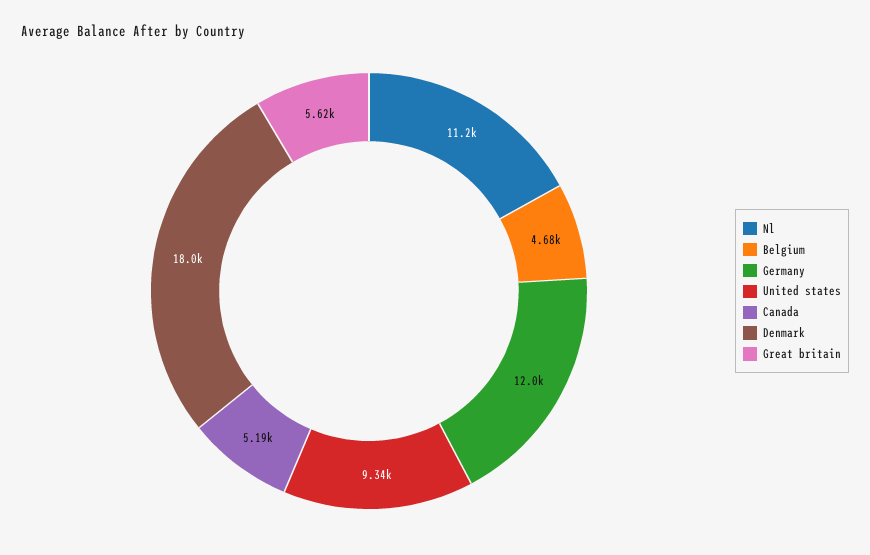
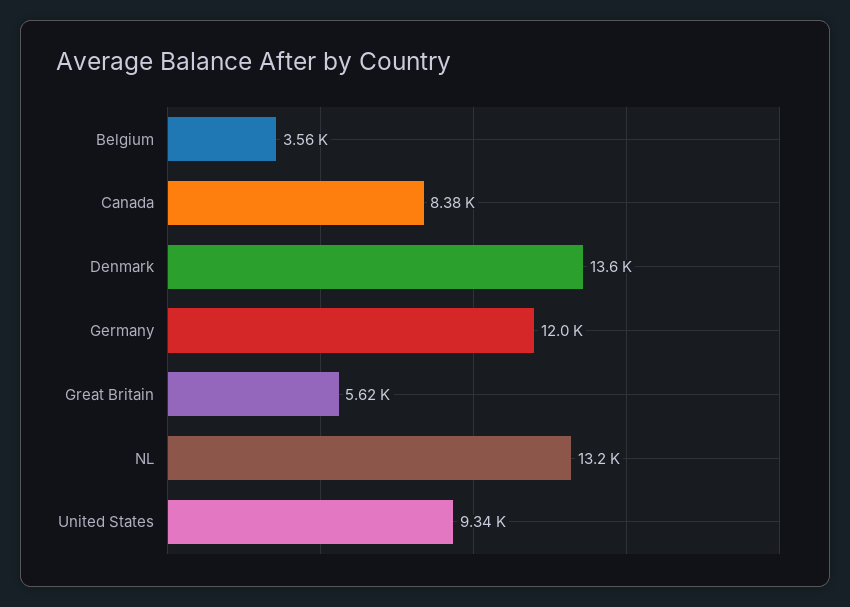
  {
-   "Nl": 11200,
+   "Nl": 13200,
-   "Belgium": 4680,
+   "Belgium": 3560,
    "Germany": 12000,
    "United states": 9340,
-   "Canada": 5190,
+   "Canada": 8380,
-   "Denmark": 18000,
+   "Denmark": 13600,
    "Great britain": 5620
  }

